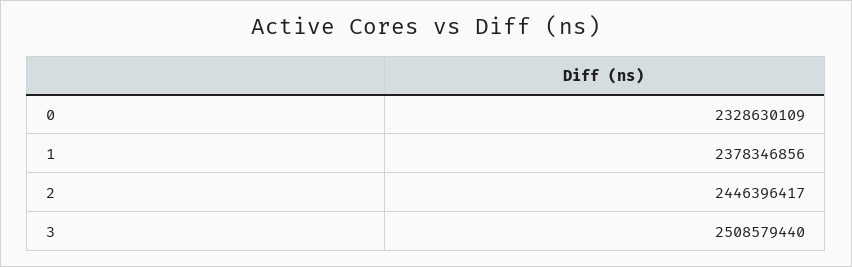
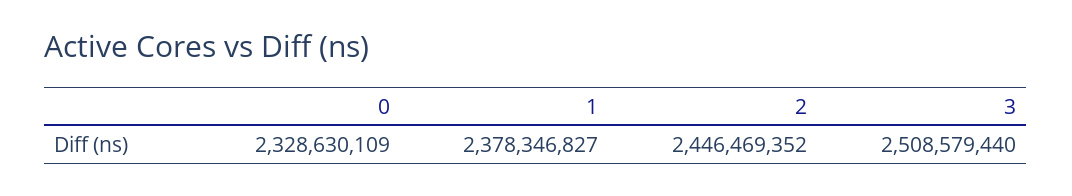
  {
    "0": 2328630109,
-   "1": 2378346856,
+   "1": 2378346827,
-   "2": 2446396417,
+   "2": 2446469352,
    "3": 2508579440
  }

